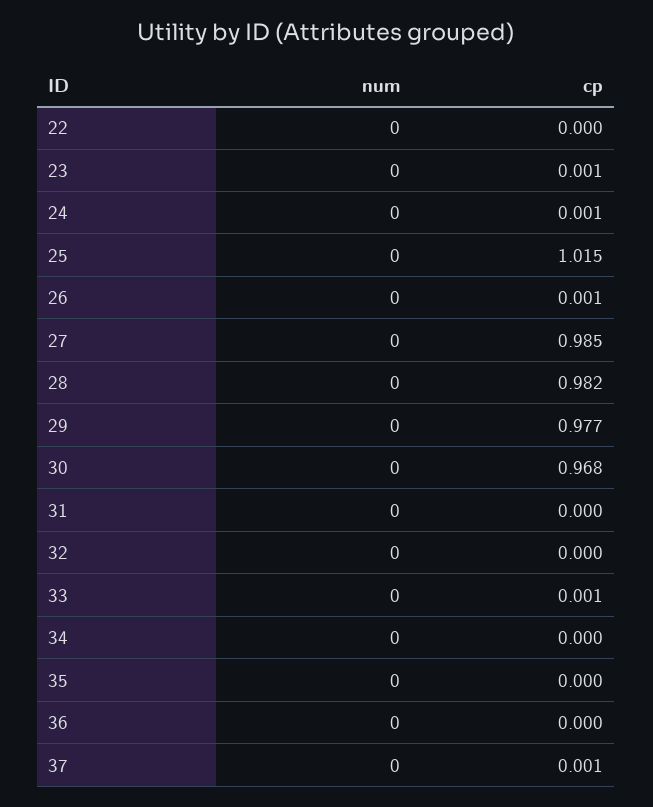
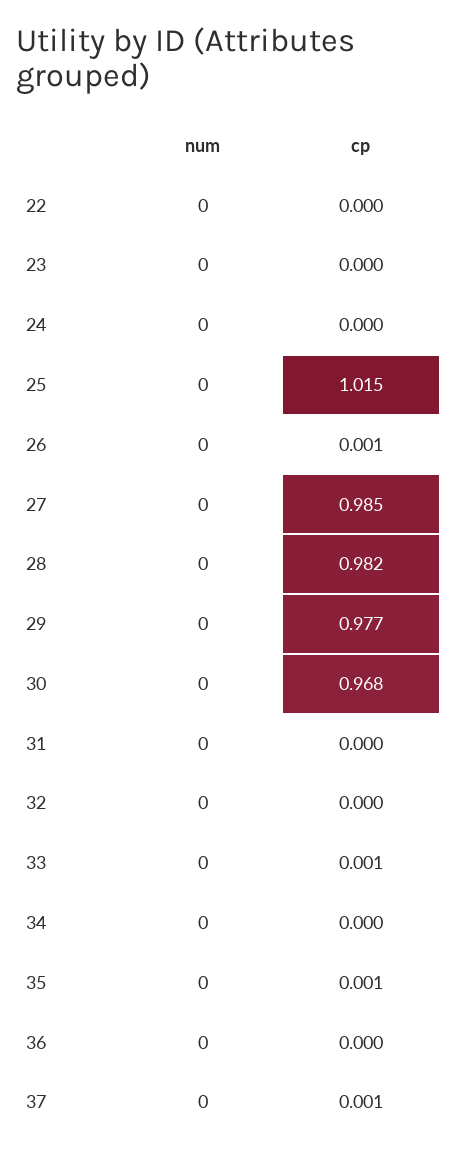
  {
    "num": {
      "22": 0,
      "23": 0,
      "24": 0,
      "25": 0,
      "26": 0,
      "27": 0,
      "28": 0,
      "29": 0,
      "30": 0,
      "31": 0,
      "32": 0,
      "33": 0,
      "34": 0,
      "35": 0,
      "36": 0,
      "37": 0
    },
    "cp": {
      "22": 0,
-     "23": 0.001,
+     "23": 0,
-     "24": 0.001,
+     "24": 0,
      "25": 1.015,
      "26": 0.001,
      "27": 0.985,
      "28": 0.982,
      "29": 0.977,
      "30": 0.968,
      "31": 0,
      "32": 0,
      "33": 0.001,
      "34": 0,
-     "35": 0,
+     "35": 0.001,
      "36": 0,
      "37": 0.001
    }
  }

